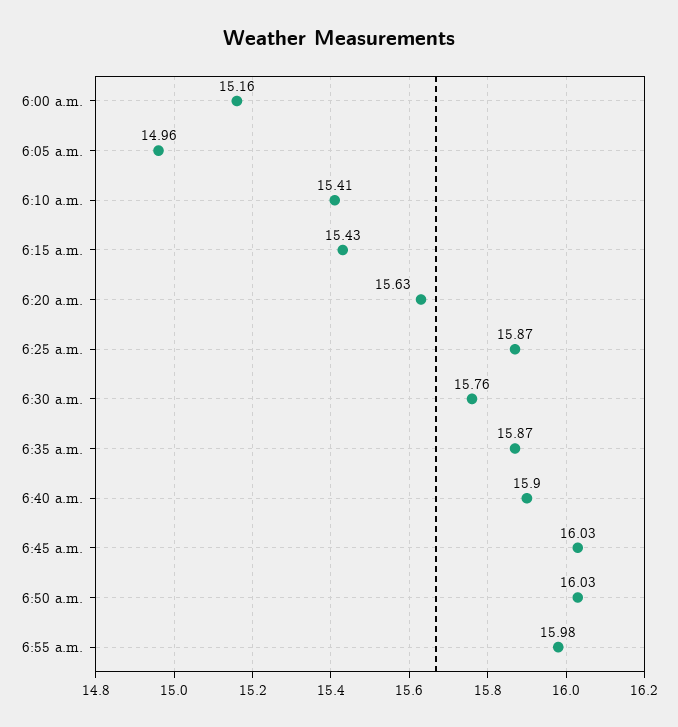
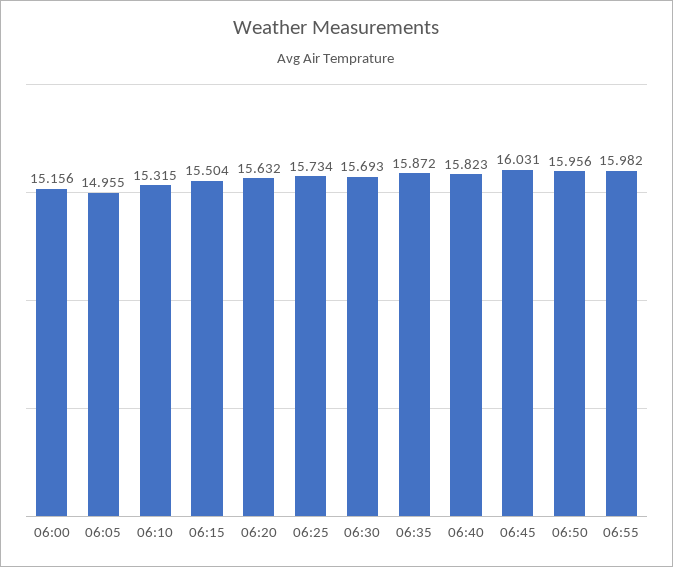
  {
    "6:00 a.m.": 15.156,
    "6:05 a.m.": 14.955,
-   "6:10 a.m.": 15.41,
+   "6:10 a.m.": 15.315,
-   "6:15 a.m.": 15.43,
+   "6:15 a.m.": 15.504,
    "6:20 a.m.": 15.632,
-   "6:25 a.m.": 15.87,
+   "6:25 a.m.": 15.734,
-   "6:30 a.m.": 15.76,
+   "6:30 a.m.": 15.693,
    "6:35 a.m.": 15.872,
-   "6:40 a.m.": 15.9,
+   "6:40 a.m.": 15.823,
    "6:45 a.m.": 16.031,
-   "6:50 a.m.": 16.03,
+   "6:50 a.m.": 15.956,
    "6:55 a.m.": 15.982
  }

